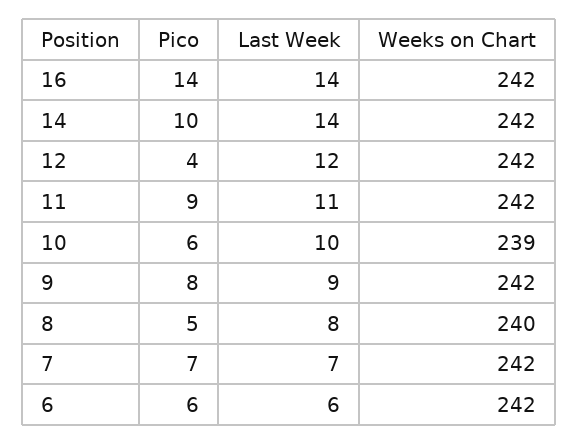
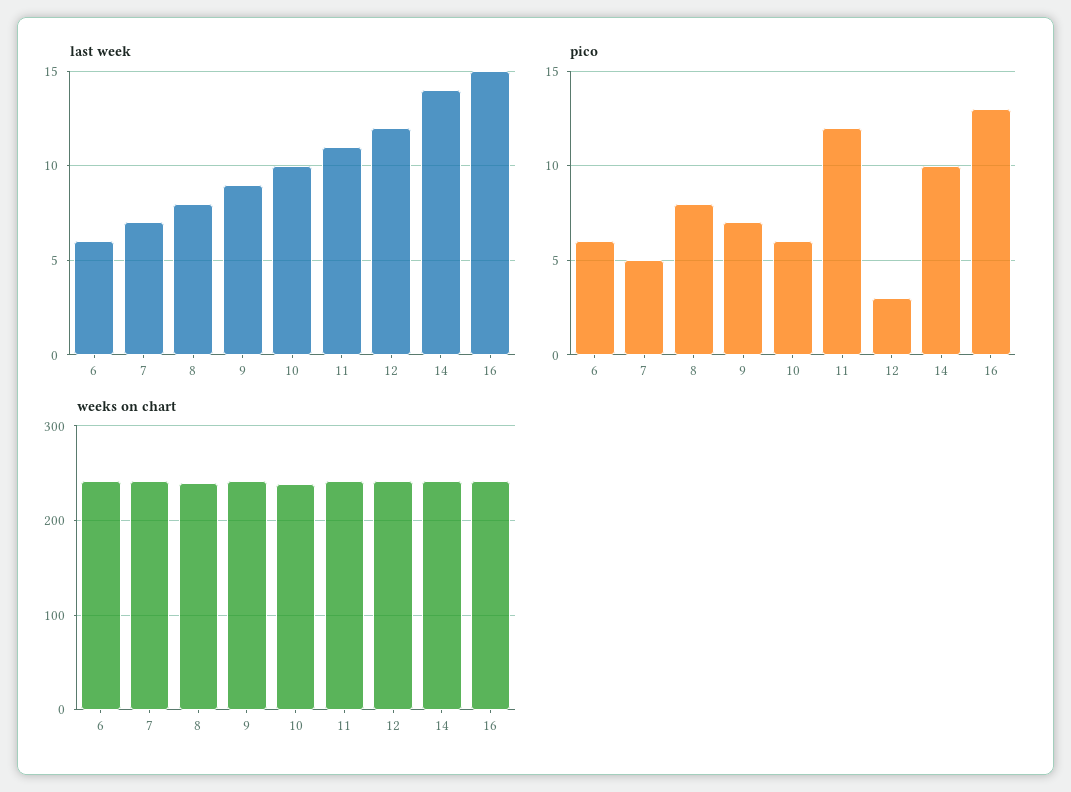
  {
    "Pico": {
-     "16": 14,
+     "16": 13,
      "14": 10,
-     "12": 4,
+     "12": 3,
-     "11": 9,
+     "11": 12,
      "10": 6,
-     "9": 8,
+     "9": 7,
-     "8": 5,
+     "8": 8,
-     "7": 7,
+     "7": 5,
      "6": 6
    },
    "Last Week": {
-     "16": 14,
+     "16": 15,
      "14": 14,
      "12": 12,
      "11": 11,
      "10": 10,
      "9": 9,
      "8": 8,
      "7": 7,
      "6": 6
    },
    "Weeks on Chart": {
      "16": 242,
      "14": 242,
      "12": 242,
      "11": 242,
      "10": 239,
      "9": 242,
      "8": 240,
      "7": 242,
      "6": 242
    }
  }

